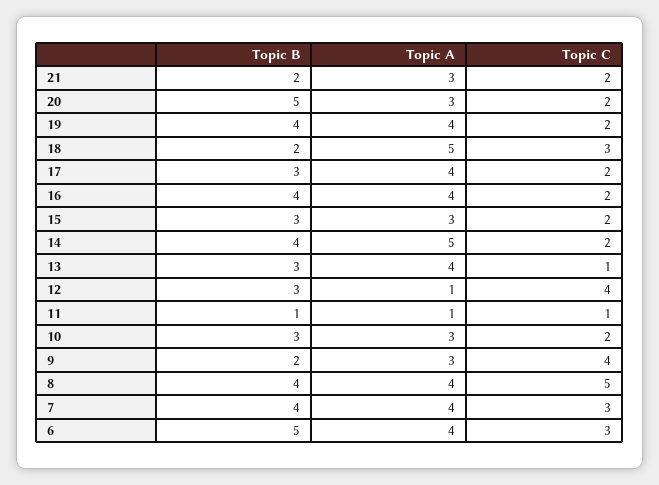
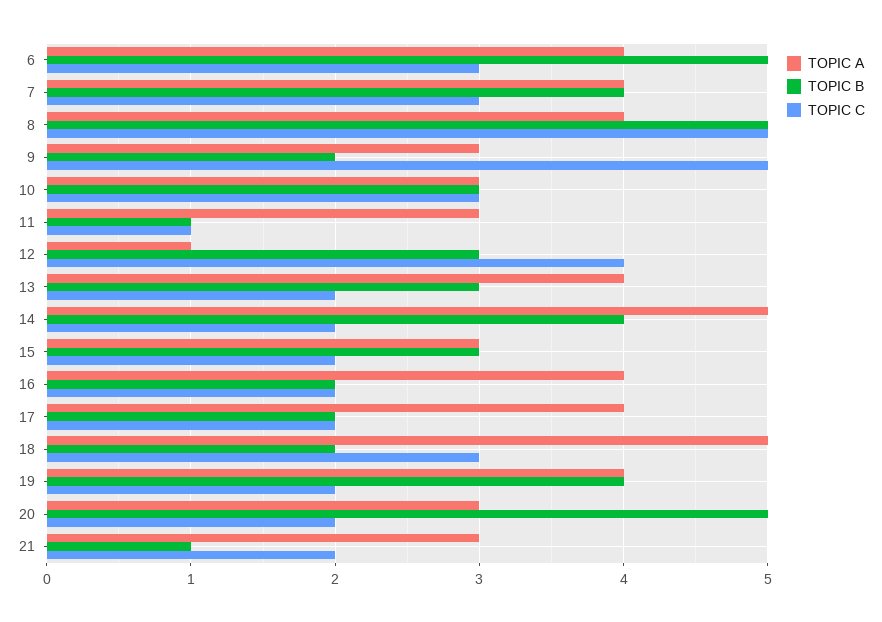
  {
    "Topic B": {
-     "21": 2,
+     "21": 1,
      "20": 5,
      "19": 4,
      "18": 2,
-     "17": 3,
+     "17": 2,
-     "16": 4,
+     "16": 2,
      "15": 3,
      "14": 4,
      "13": 3,
      "12": 3,
      "11": 1,
      "10": 3,
      "9": 2,
-     "8": 4,
+     "8": 5,
      "7": 4,
      "6": 5
    },
    "Topic A": {
      "21": 3,
      "20": 3,
      "19": 4,
      "18": 5,
      "17": 4,
      "16": 4,
      "15": 3,
      "14": 5,
      "13": 4,
      "12": 1,
-     "11": 1,
+     "11": 3,
      "10": 3,
      "9": 3,
      "8": 4,
      "7": 4,
      "6": 4
    },
    "Topic C": {
      "21": 2,
      "20": 2,
      "19": 2,
      "18": 3,
      "17": 2,
      "16": 2,
      "15": 2,
      "14": 2,
-     "13": 1,
+     "13": 2,
      "12": 4,
      "11": 1,
-     "10": 2,
+     "10": 3,
-     "9": 4,
+     "9": 5,
      "8": 5,
      "7": 3,
      "6": 3
    }
  }

